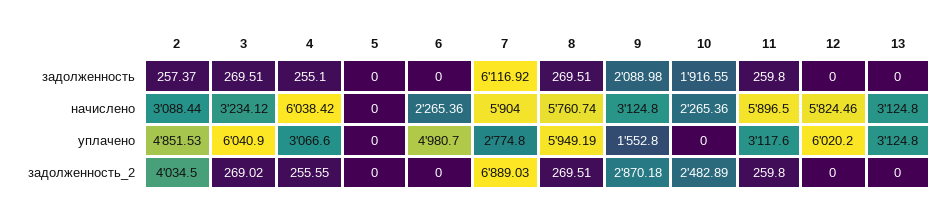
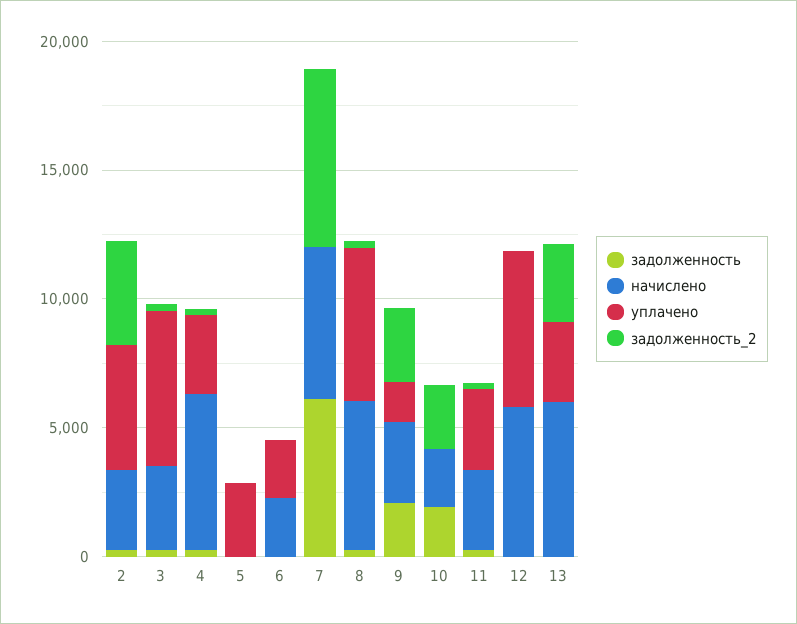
  {
    "задолженность": {
      "2": 257.37,
      "3": 269.51,
      "4": 255.1,
      "5": 0,
      "6": 0,
      "7": 6116.92,
      "8": 269.51,
      "9": 2088.98,
      "10": 1916.55,
      "11": 259.8,
      "12": 0,
      "13": 0
    },
    "начислено": {
      "2": 3088.44,
      "3": 3234.12,
      "4": 6038.42,
      "5": 0,
      "6": 2265.36,
      "7": 5904,
      "8": 5760.74,
      "9": 3124.8,
      "10": 2265.36,
-     "11": 5896.5,
+     "11": 3000,
      "12": 5824.46,
-     "13": 3124.8
+     "13": 6000
    },
    "уплачено": {
      "2": 4851.53,
      "3": 6040.9,
      "4": 3066.6,
-     "5": 0,
+     "5": 3000,
-     "6": 4980.7,
+     "6": 2000,
-     "7": 2774.8,
+     "7": 0,
      "8": 5949.19,
      "9": 1552.8,
      "10": 0,
      "11": 3117.6,
      "12": 6020.2,
      "13": 3124.8
    },
    "задолженность_2": {
      "2": 4034.5,
      "3": 269.02,
      "4": 255.55,
      "5": 0,
      "6": 0,
      "7": 6889.03,
      "8": 269.51,
      "9": 2870.18,
      "10": 2482.89,
      "11": 259.8,
      "12": 0,
-     "13": 0
+     "13": 3000
    }
  }

